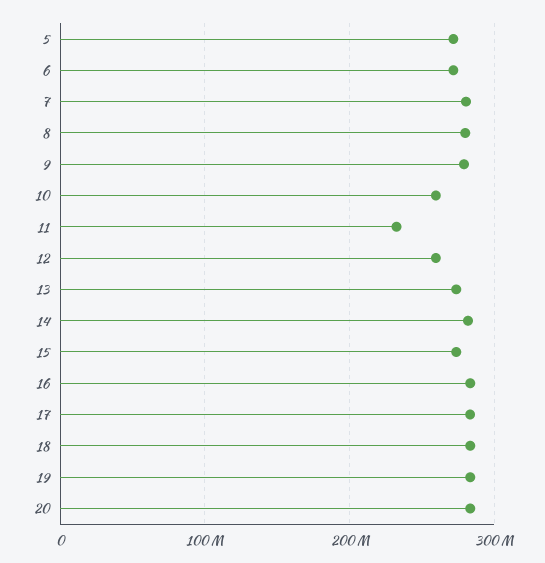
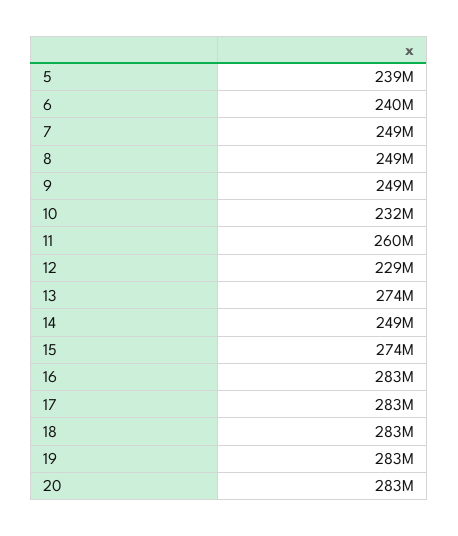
  {
-   "5": 270000000,
+   "5": 239000000,
-   "6": 270000000,
+   "6": 240000000,
-   "7": 280000000,
+   "7": 249000000,
-   "8": 280000000,
+   "8": 249000000,
-   "9": 280000000,
+   "9": 249000000,
-   "10": 260000000,
+   "10": 232000000,
-   "11": 230000000,
+   "11": 260000000,
-   "12": 260000000,
+   "12": 229000000,
    "13": 274000000,
-   "14": 280000000,
+   "14": 249000000,
    "15": 274000000,
    "16": 283000000,
    "17": 283000000,
    "18": 283000000,
    "19": 283000000,
    "20": 283000000
  }

